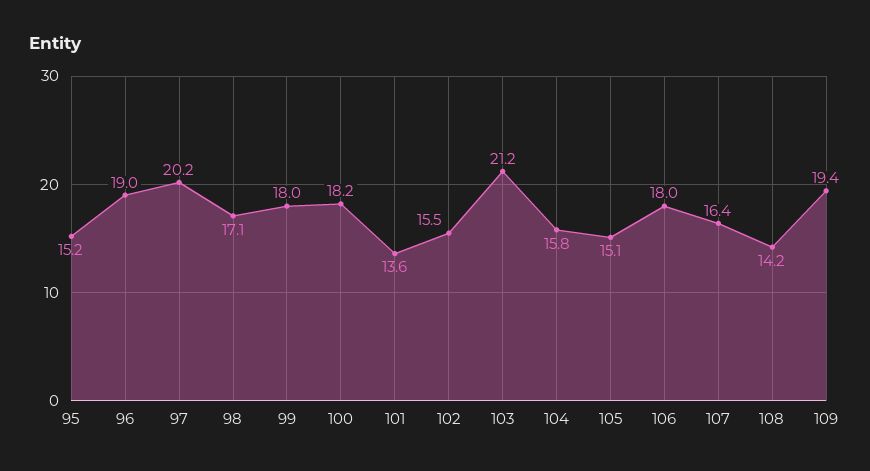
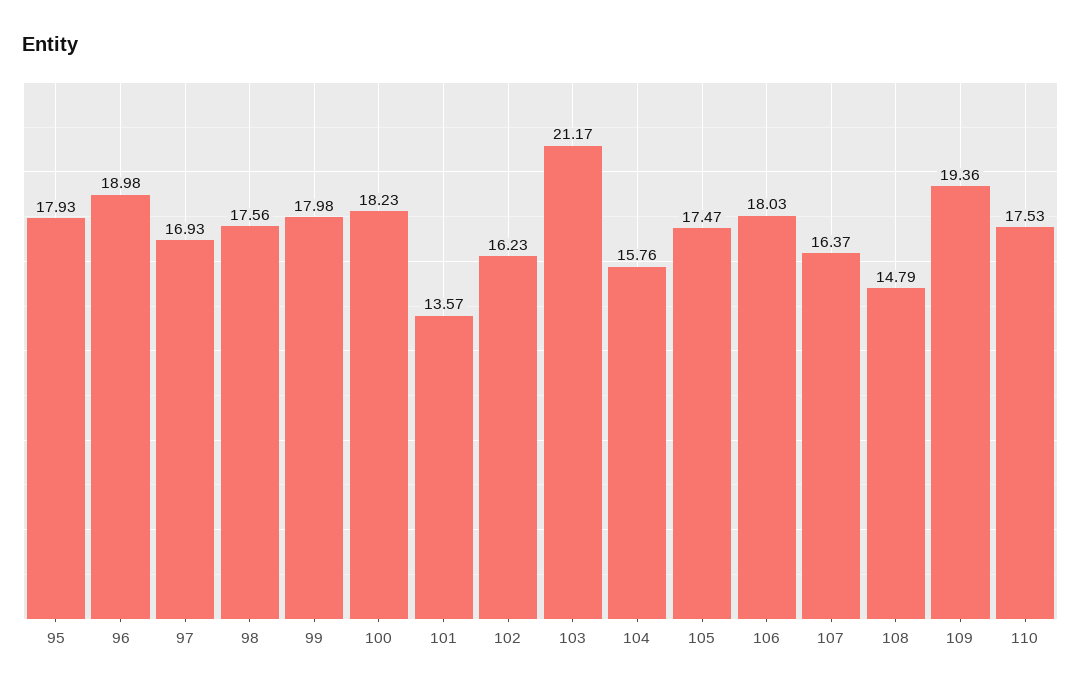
  {
-   "95": 15.2,
+   "95": 17.93,
    "96": 18.98,
-   "97": 20.2,
+   "97": 16.93,
-   "98": 17.1,
+   "98": 17.56,
    "99": 17.98,
    "100": 18.23,
    "101": 13.57,
-   "102": 15.5,
+   "102": 16.23,
    "103": 21.17,
    "104": 15.76,
-   "105": 15.1,
+   "105": 17.47,
    "106": 18.03,
    "107": 16.37,
-   "108": 14.2,
+   "108": 14.79,
-   "109": 19.36
+   "109": 19.36,
+   "110": 17.53
  }

